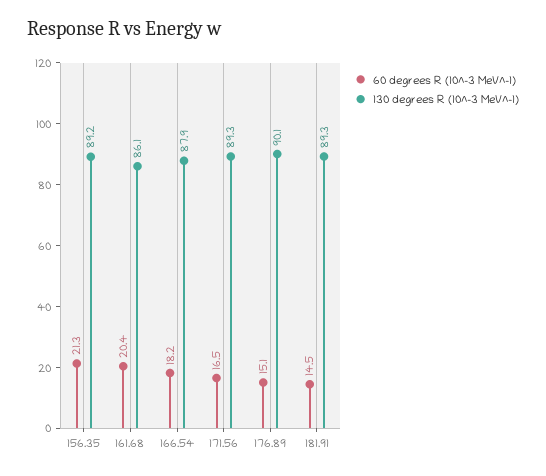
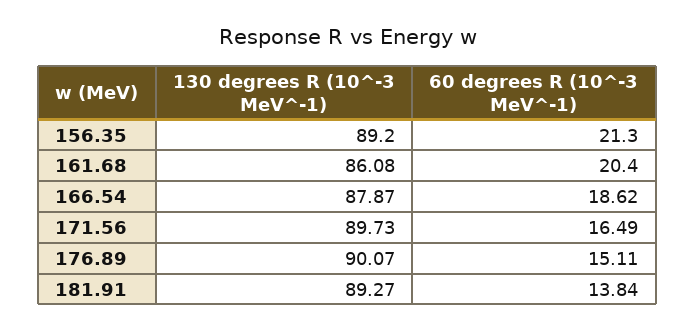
  {
    "60 degrees R (10^-3 MeV^-1)": {
      "156.35": 21.3,
      "161.68": 20.4,
-     "166.54": 18.2,
+     "166.54": 18.62,
      "171.56": 16.49,
      "176.89": 15.11,
-     "181.91": 14.5
+     "181.91": 13.84
    },
    "130 degrees R (10^-3 MeV^-1)": {
      "156.35": 89.2,
      "161.68": 86.08,
      "166.54": 87.87,
-     "171.56": 89.3,
+     "171.56": 89.73,
      "176.89": 90.07,
      "181.91": 89.27
    }
  }

